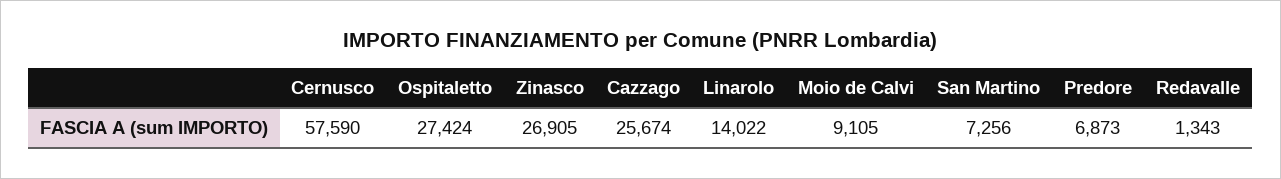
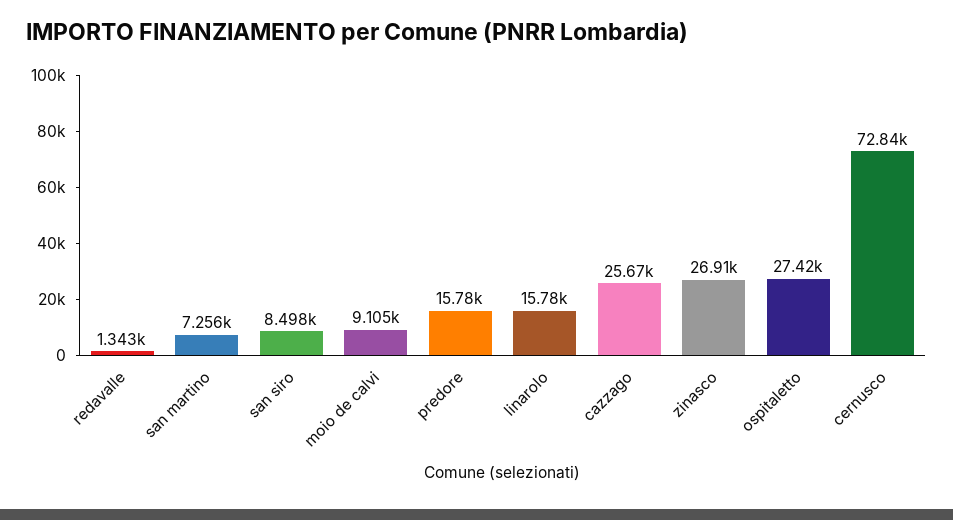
  {
-   "Cernusco": 57590,
+   "Cernusco": 72840,
    "Ospitaletto": 27424,
    "Zinasco": 26905,
    "Cazzago": 25674,
-   "Linarolo": 14022,
+   "Linarolo": 15780,
    "Moio de Calvi": 9105,
    "San Martino": 7256,
-   "Predore": 6873,
+   "Predore": 15780,
-   "Redavalle": 1343
+   "Redavalle": 1343,
+   "san siro": 8498
  }

